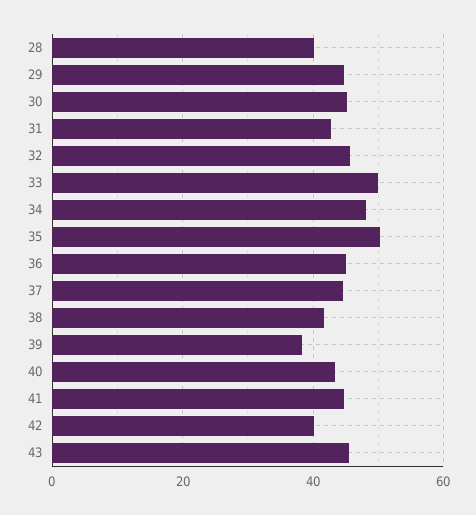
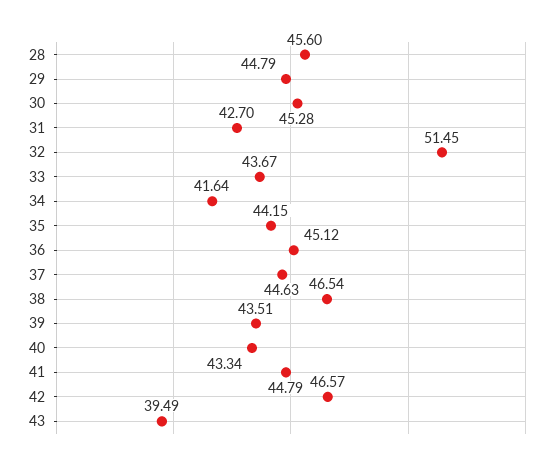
  {
-   "28": 40,
+   "28": 45.6,
    "29": 44.79,
    "30": 45.28,
    "31": 42.7,
-   "32": 46,
+   "32": 51.45,
-   "33": 50,
+   "33": 43.67,
-   "34": 48,
+   "34": 41.64,
-   "35": 50,
+   "35": 44.15,
    "36": 45.12,
    "37": 44.63,
-   "38": 42,
+   "38": 46.54,
-   "39": 38,
+   "39": 43.51,
    "40": 43.34,
    "41": 44.79,
-   "42": 40,
+   "42": 46.57,
-   "43": 46
+   "43": 39.49
  }

